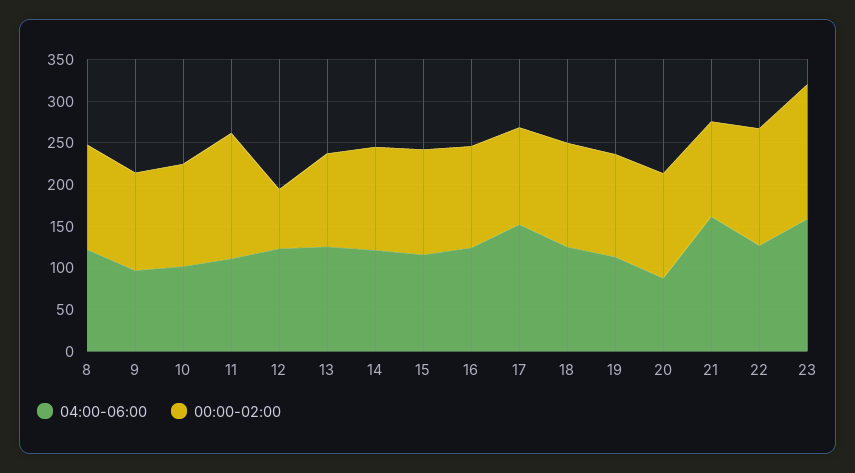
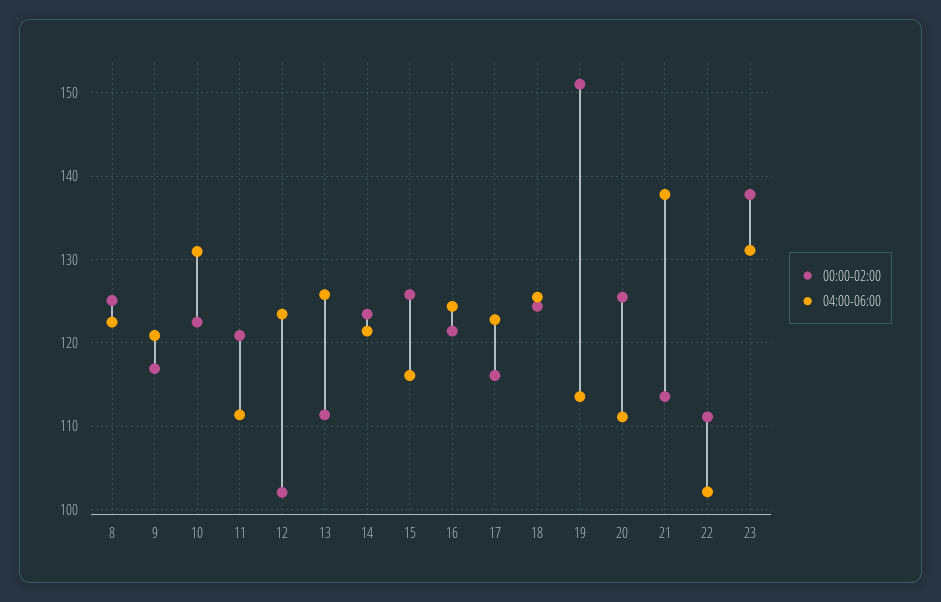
  {
    "04:00-06:00": {
      "8": 122,
-     "9": 100,
+     "9": 121,
-     "10": 100,
+     "10": 131,
      "11": 111,
      "12": 123,
      "13": 126,
      "14": 121,
      "15": 116,
      "16": 124,
-     "17": 150,
+     "17": 123,
      "18": 125,
      "19": 114,
-     "20": 90,
+     "20": 111,
-     "21": 160,
+     "21": 138,
-     "22": 130,
+     "22": 102,
-     "23": 160
+     "23": 131
    },
    "00:00-02:00": {
      "8": 125,
      "9": 117,
      "10": 122,
-     "11": 150,
+     "11": 121,
-     "12": 70,
+     "12": 102,
      "13": 111,
      "14": 123,
      "15": 126,
      "16": 121,
      "17": 116,
      "18": 124,
-     "19": 120,
+     "19": 151,
      "20": 125,
      "21": 114,
-     "22": 140,
+     "22": 111,
-     "23": 160
+     "23": 138
    }
  }

